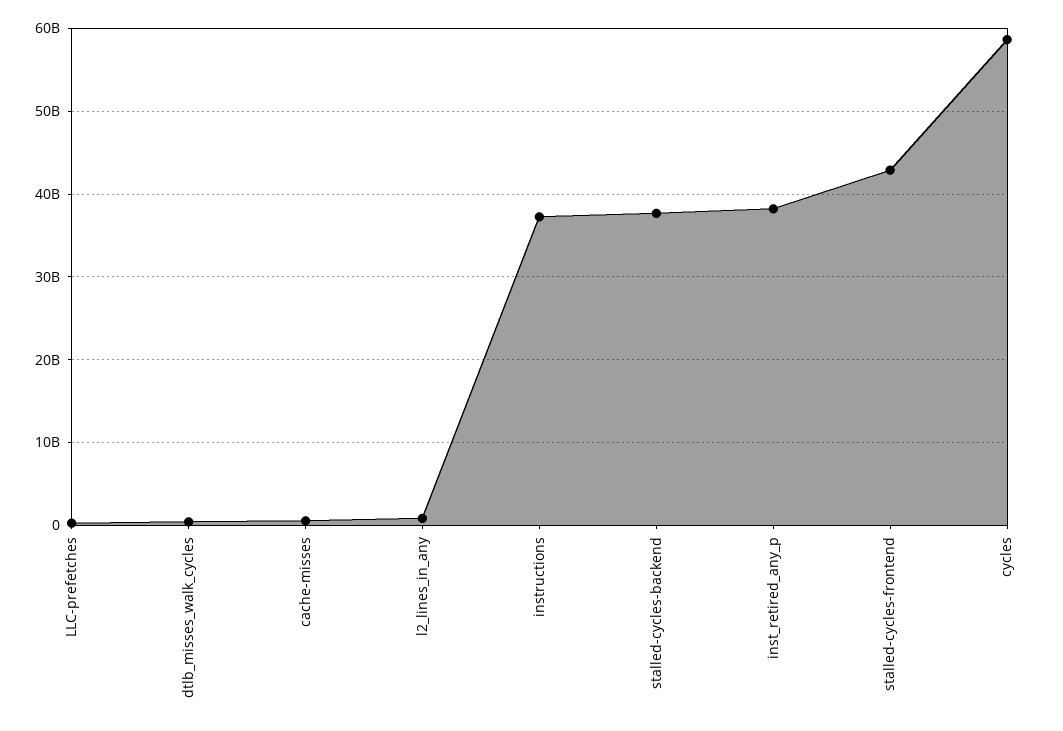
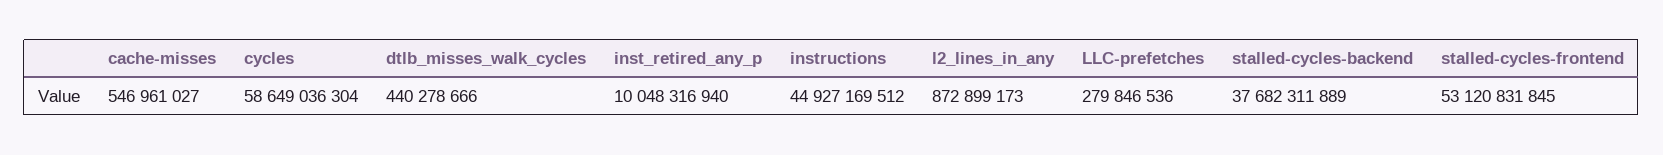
  {
    "LLC-prefetches": 279846536,
    "dtlb_misses_walk_cycles": 440278666,
    "cache-misses": 546961027,
    "l2_lines_in_any": 872899173,
-   "instructions": 37000000000,
+   "instructions": 44927169512,
    "stalled-cycles-backend": 37682311889,
-   "inst_retired_any_p": 38000000000,
+   "inst_retired_any_p": 10048316940,
-   "stalled-cycles-frontend": 43000000000,
+   "stalled-cycles-frontend": 53120831845,
    "cycles": 58649036304
  }

